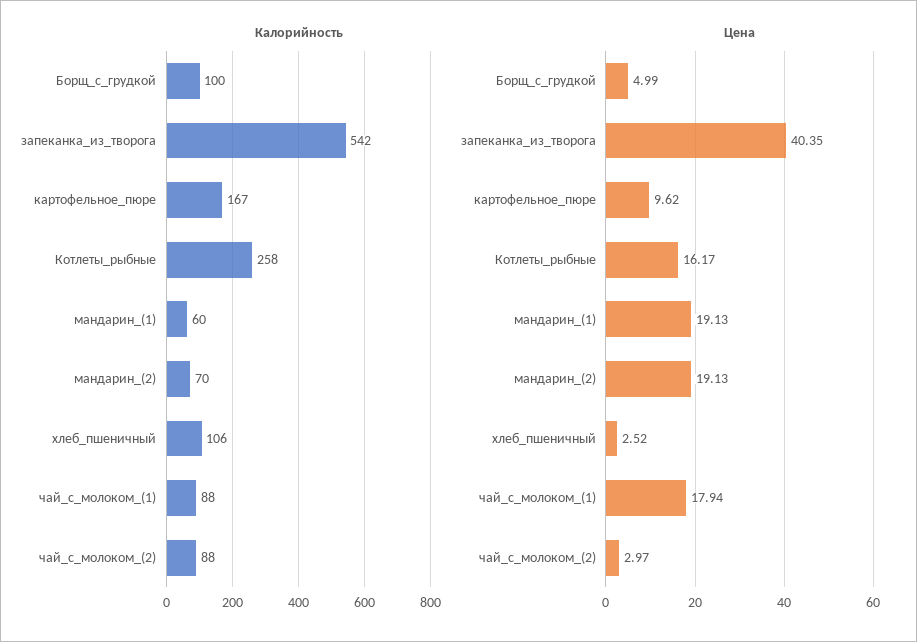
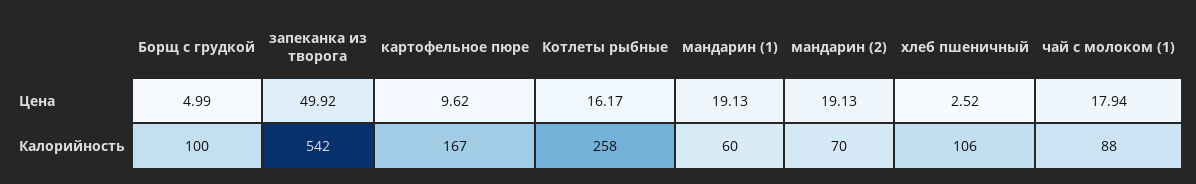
  {
    "Калорийность": {
      "Борщ_с_грудкой": 100,
      "запеканка_из_творога": 542,
      "картофельное_пюре": 167,
      "Котлеты_рыбные": 258,
      "мандарин_(1)": 60,
      "мандарин_(2)": 70,
      "хлеб_пшеничный": 106,
-     "чай_с_молоком_(1)": 88,
+     "чай_с_молоком_(1)": 88
-     "чай_с_молоком_(2)": 88
    },
    "Цена": {
      "Борщ_с_грудкой": 4.99,
-     "запеканка_из_творога": 40.35,
+     "запеканка_из_творога": 49.92,
      "картофельное_пюре": 9.62,
      "Котлеты_рыбные": 16.17,
      "мандарин_(1)": 19.13,
      "мандарин_(2)": 19.13,
      "хлеб_пшеничный": 2.52,
-     "чай_с_молоком_(1)": 17.94,
+     "чай_с_молоком_(1)": 17.94
-     "чай_с_молоком_(2)": 2.97
    }
  }

